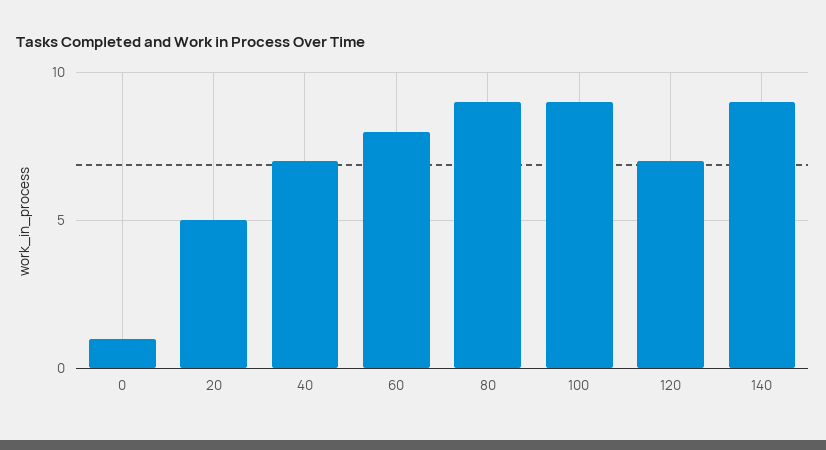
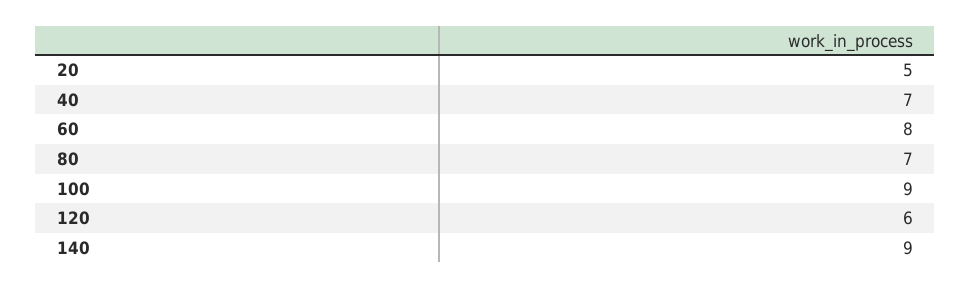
  {
-   "0": 1,
    "20": 5,
    "40": 7,
    "60": 8,
-   "80": 9,
+   "80": 7,
    "100": 9,
-   "120": 7,
+   "120": 6,
    "140": 9
  }

